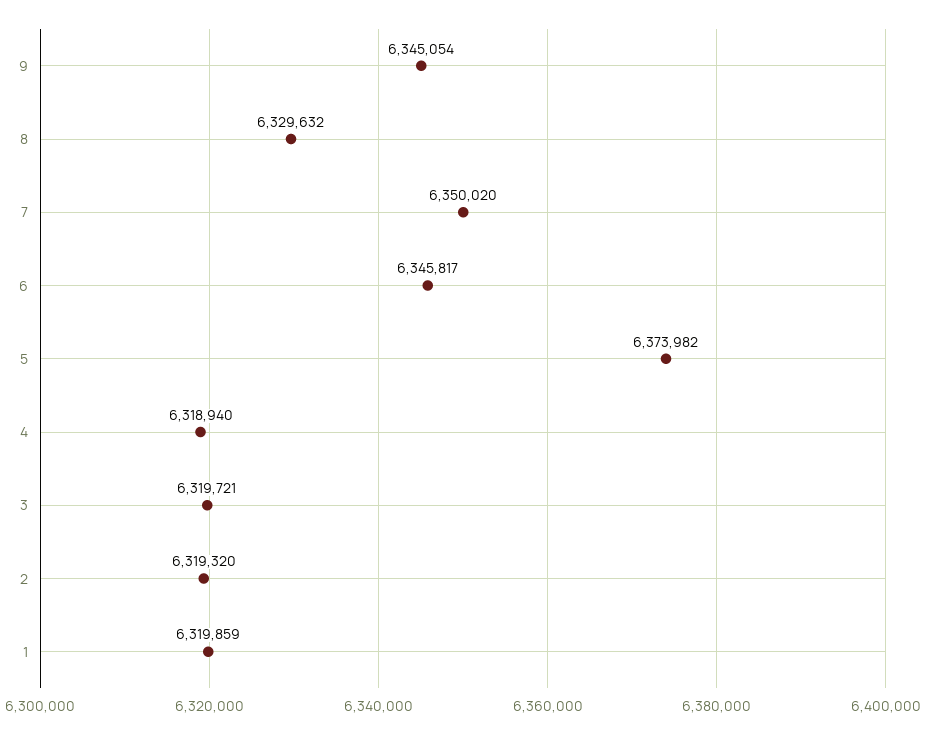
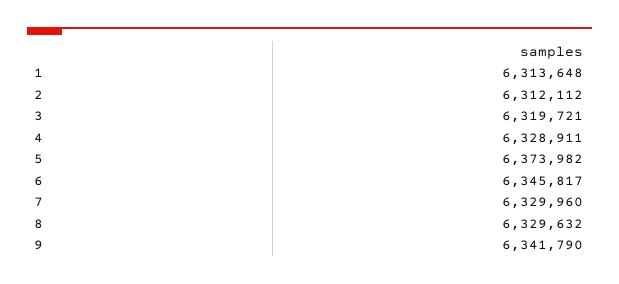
  {
-   "9": 6345054,
+   "9": 6341790,
    "8": 6329632,
-   "7": 6350020,
+   "7": 6329960,
    "6": 6345817,
    "5": 6373982,
-   "4": 6318940,
+   "4": 6328911,
    "3": 6319721,
-   "2": 6319320,
+   "2": 6312112,
-   "1": 6319859
+   "1": 6313648
  }

